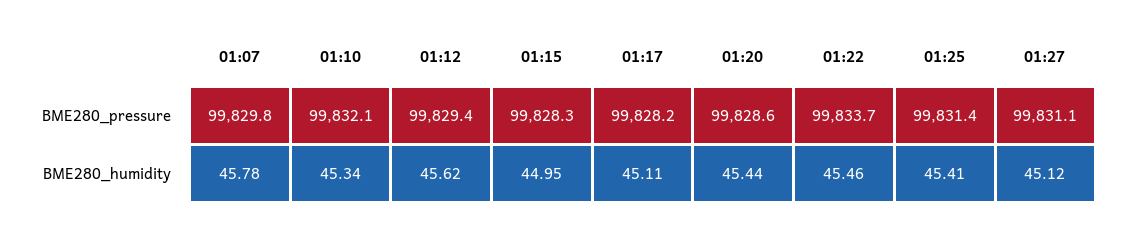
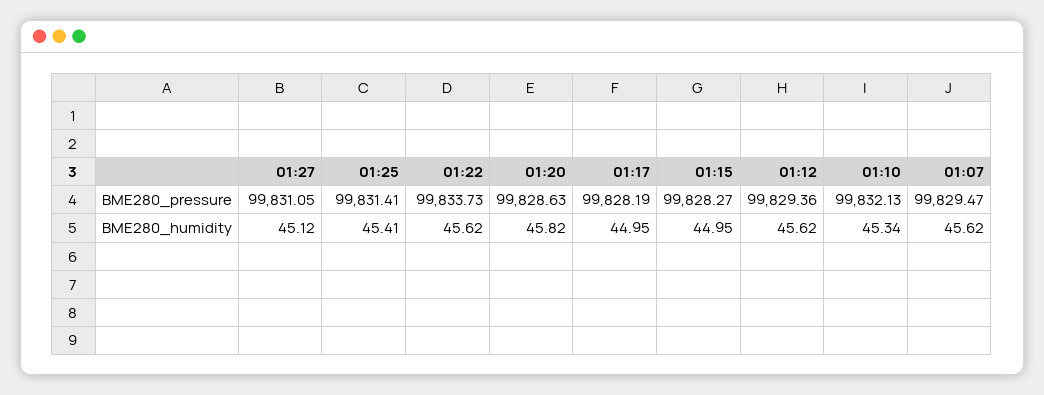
  {
    "01:07": {
-     "BME280_pressure": 99829.8,
+     "BME280_pressure": 99829.47,
-     "BME280_humidity": 45.78
+     "BME280_humidity": 45.62
    },
    "01:10": {
      "BME280_pressure": 99832.13,
      "BME280_humidity": 45.34
    },
    "01:12": {
      "BME280_pressure": 99829.36,
      "BME280_humidity": 45.62
    },
    "01:15": {
      "BME280_pressure": 99828.27,
      "BME280_humidity": 44.95
    },
    "01:17": {
      "BME280_pressure": 99828.19,
-     "BME280_humidity": 45.11
+     "BME280_humidity": 44.95
    },
    "01:20": {
      "BME280_pressure": 99828.63,
-     "BME280_humidity": 45.44
+     "BME280_humidity": 45.82
    },
    "01:22": {
      "BME280_pressure": 99833.73,
-     "BME280_humidity": 45.46
+     "BME280_humidity": 45.62
    },
    "01:25": {
      "BME280_pressure": 99831.41,
      "BME280_humidity": 45.41
    },
    "01:27": {
      "BME280_pressure": 99831.05,
      "BME280_humidity": 45.12
    }
  }

